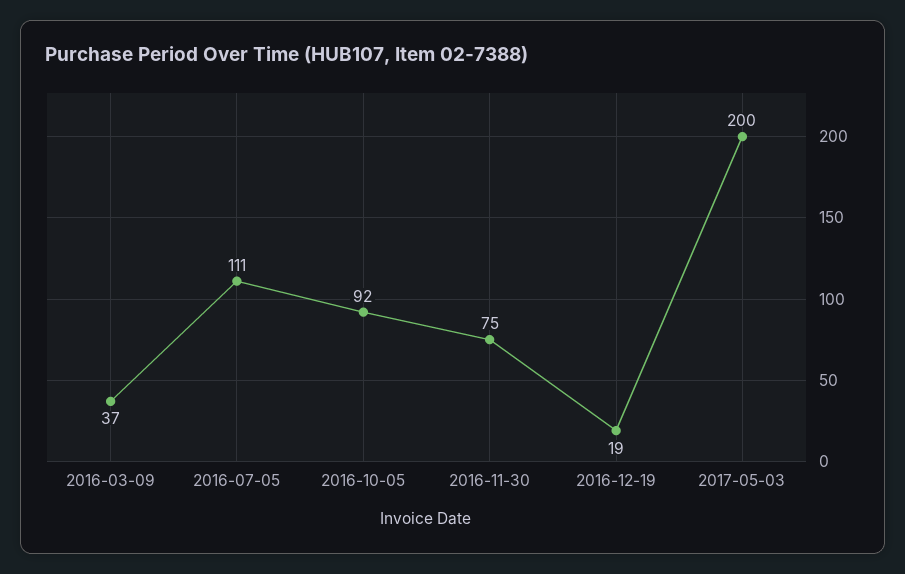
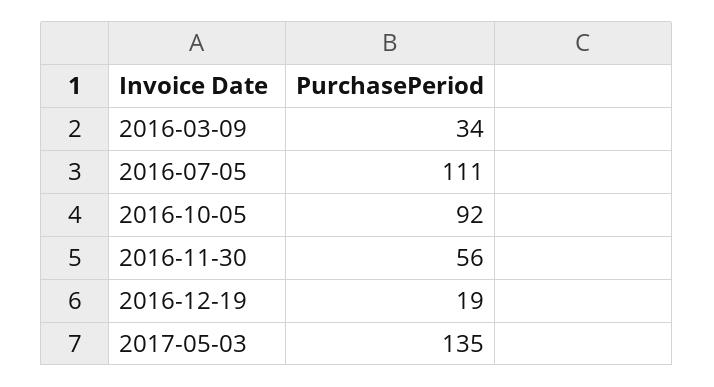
  {
-   "2016-03-09": 37,
+   "2016-03-09": 34,
    "2016-07-05": 111,
    "2016-10-05": 92,
-   "2016-11-30": 75,
+   "2016-11-30": 56,
    "2016-12-19": 19,
-   "2017-05-03": 200
+   "2017-05-03": 135
  }

